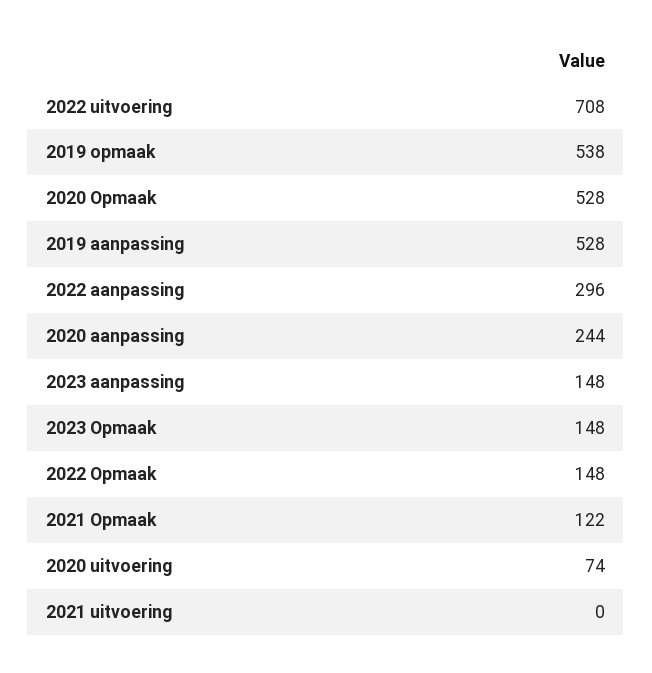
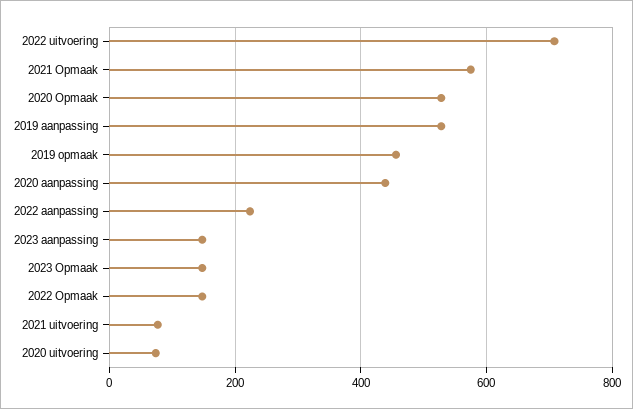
  {
    "2022 uitvoering": 708,
-   "2019 opmaak": 538,
+   "2019 opmaak": 460,
    "2020 Opmaak": 528,
    "2019 aanpassing": 528,
-   "2022 aanpassing": 296,
+   "2022 aanpassing": 220,
-   "2020 aanpassing": 244,
+   "2020 aanpassing": 440,
    "2023 aanpassing": 148,
    "2023 Opmaak": 148,
    "2022 Opmaak": 148,
-   "2021 Opmaak": 122,
+   "2021 Opmaak": 580,
    "2020 uitvoering": 74,
-   "2021 uitvoering": 0
+   "2021 uitvoering": 80
  }

